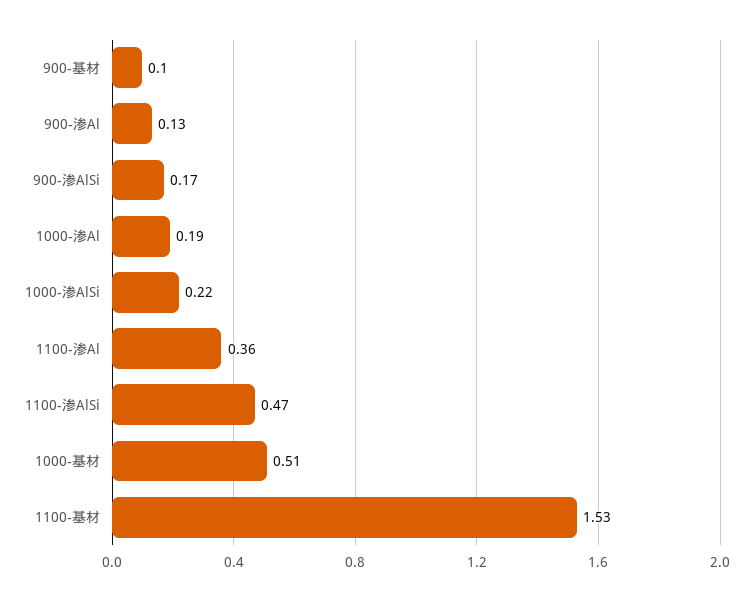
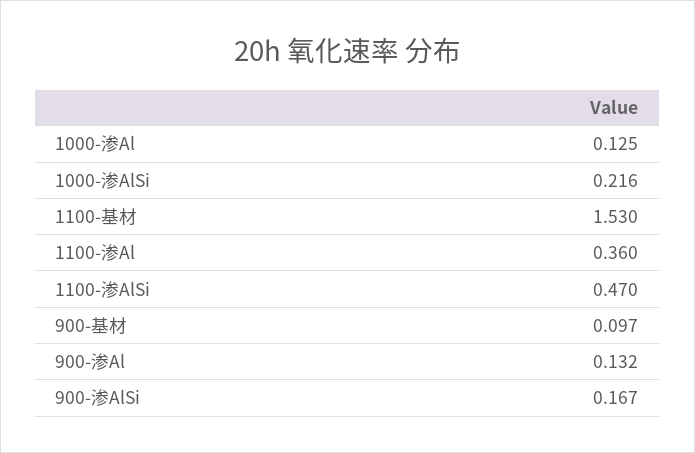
  {
    "900-基材": 0.097,
    "900-渗Al": 0.132,
    "900-渗AlSi": 0.167,
-   "1000-渗Al": 0.19,
+   "1000-渗Al": 0.125,
    "1000-渗AlSi": 0.216,
    "1100-渗Al": 0.36,
    "1100-渗AlSi": 0.47,
-   "1000-基材": 0.51,
    "1100-基材": 1.53
  }

